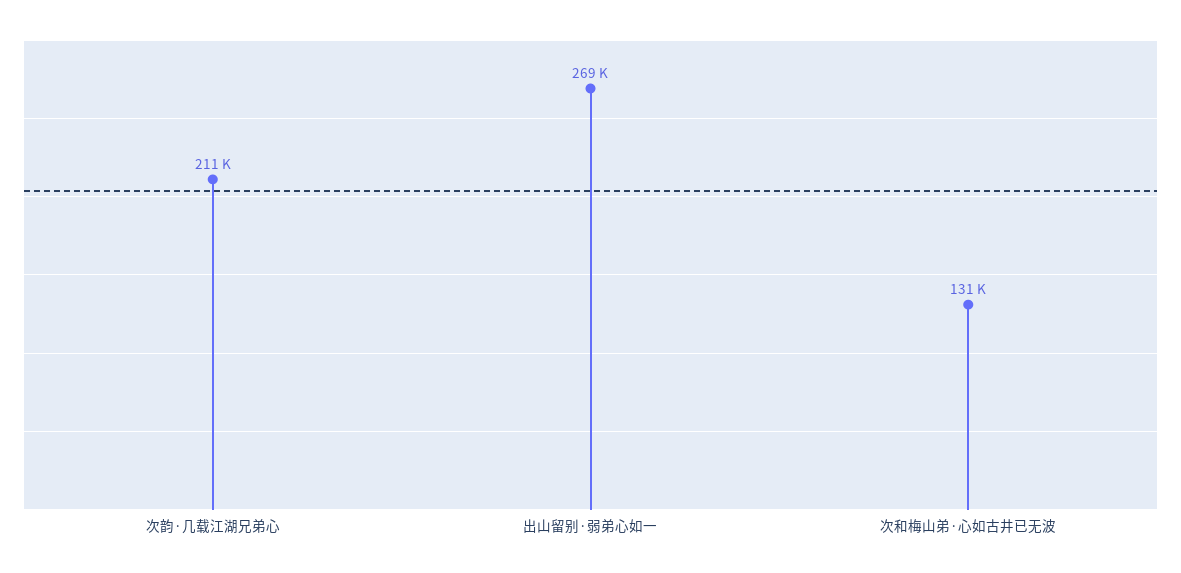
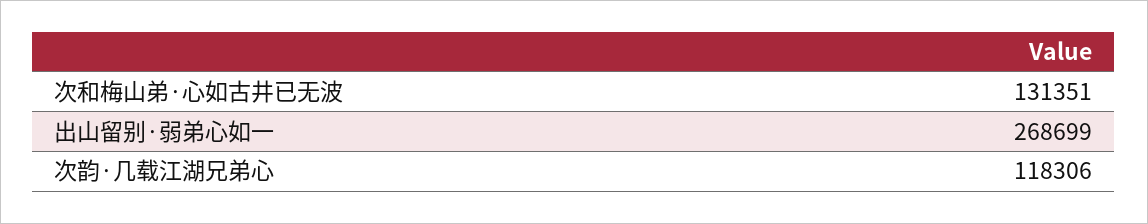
  {
-   "次韵·几载江湖兄弟心": 211000,
+   "次韵·几载江湖兄弟心": 118306,
    "出山留别·弱弟心如一": 268699,
    "次和梅山弟·心如古井已无波": 131351
  }

